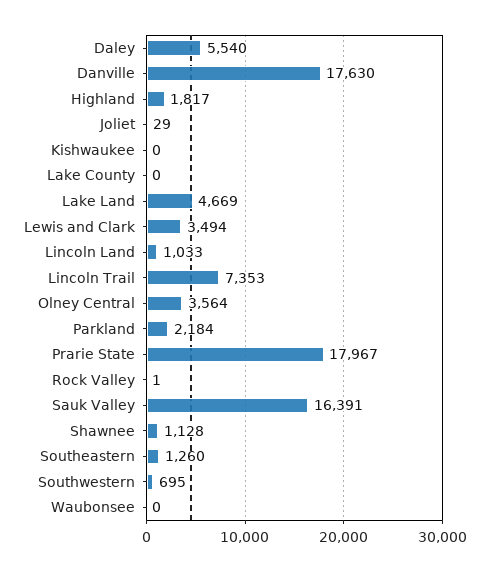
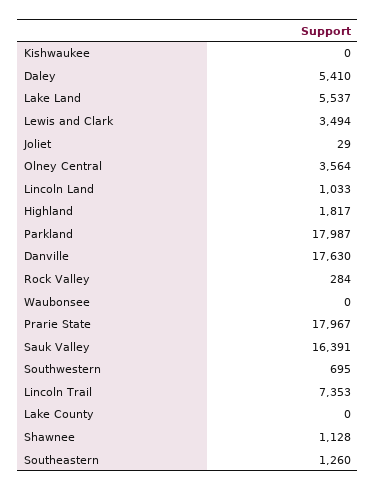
  {
-   "Daley": 5540,
+   "Daley": 5410,
    "Danville": 17630,
    "Highland": 1817,
    "Joliet": 29,
    "Kishwaukee": 0,
    "Lake County": 0,
-   "Lake Land": 4669,
+   "Lake Land": 5537,
    "Lewis and Clark": 3494,
    "Lincoln Land": 1033,
    "Lincoln Trail": 7353,
    "Olney Central": 3564,
-   "Parkland": 2184,
+   "Parkland": 17987,
    "Prarie State": 17967,
-   "Rock Valley": 1,
+   "Rock Valley": 284,
    "Sauk Valley": 16391,
    "Shawnee": 1128,
    "Southeastern": 1260,
    "Southwestern": 695,
    "Waubonsee": 0
  }

